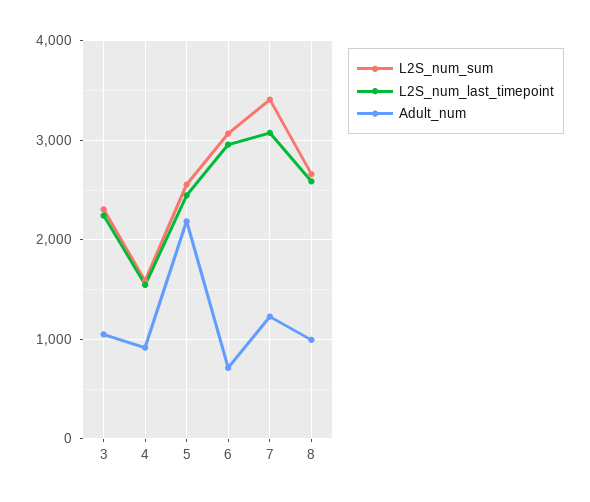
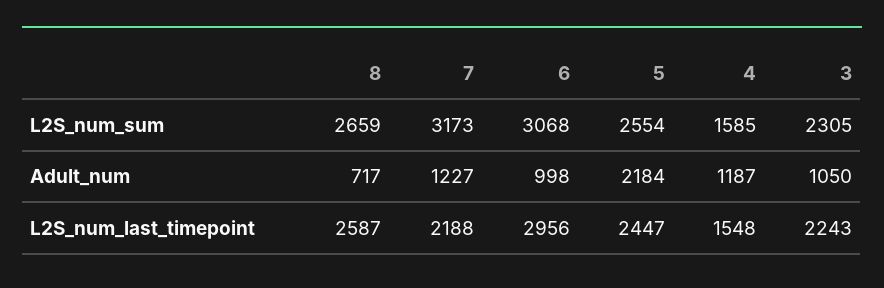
  {
    "L2S_num_sum": {
      "3": 2305,
      "4": 1585,
      "5": 2554,
      "6": 3068,
-     "7": 3400,
+     "7": 3173,
      "8": 2659
    },
    "L2S_num_last_timepoint": {
      "3": 2243,
      "4": 1548,
      "5": 2447,
      "6": 2956,
-     "7": 3100,
+     "7": 2188,
      "8": 2587
    },
    "Adult_num": {
      "3": 1050,
-     "4": 900,
+     "4": 1187,
      "5": 2184,
-     "6": 700,
+     "6": 998,
      "7": 1227,
-     "8": 1000
+     "8": 717
    }
  }

